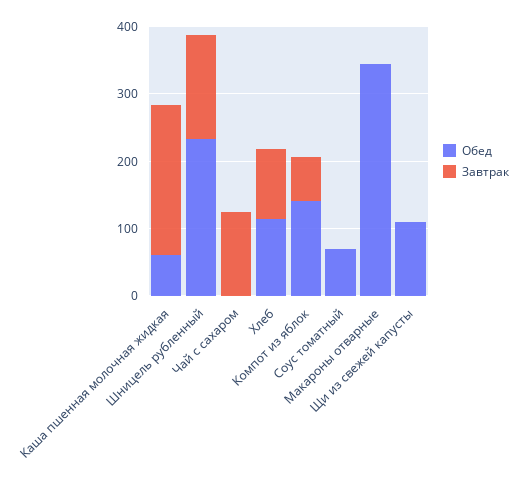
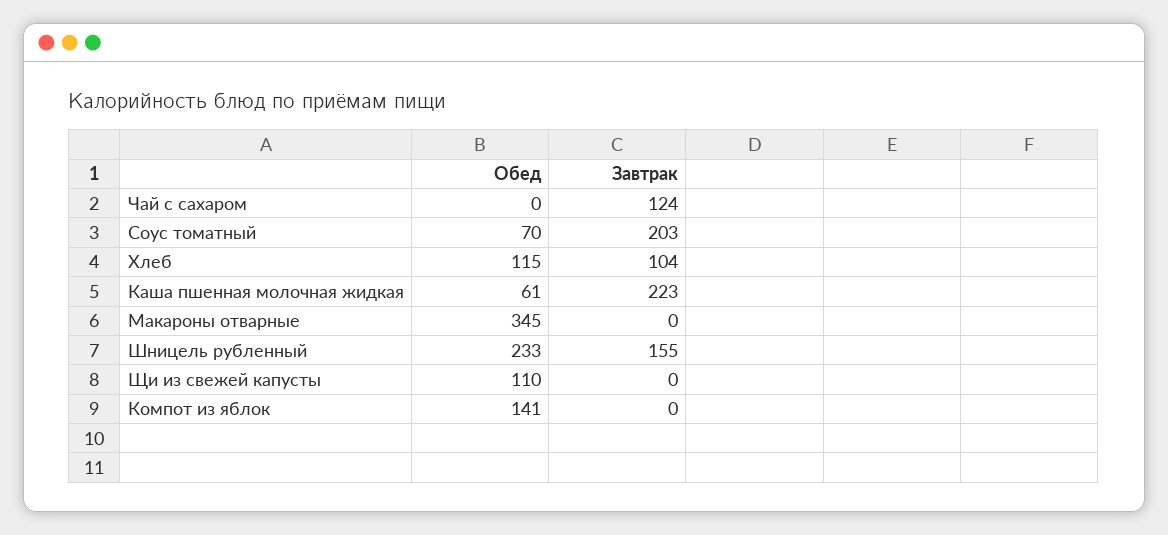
  {
    "Обед": {
      "Каша пшенная молочная жидкая": 61,
      "Шницель рубленный": 233,
      "Чай с сахаром": 0,
      "Хлеб": 115,
      "Компот из яблок": 141,
      "Соус томатный": 70,
      "Макароны отварные": 345,
      "Щи из свежей капусты": 110
    },
    "Завтрак": {
      "Каша пшенная молочная жидкая": 223,
      "Шницель рубленный": 155,
      "Чай с сахаром": 124,
      "Хлеб": 104,
-     "Компот из яблок": 60,
+     "Компот из яблок": 0,
-     "Соус томатный": 0,
+     "Соус томатный": 203,
      "Макароны отварные": 0,
      "Щи из свежей капусты": 0
    }
  }

